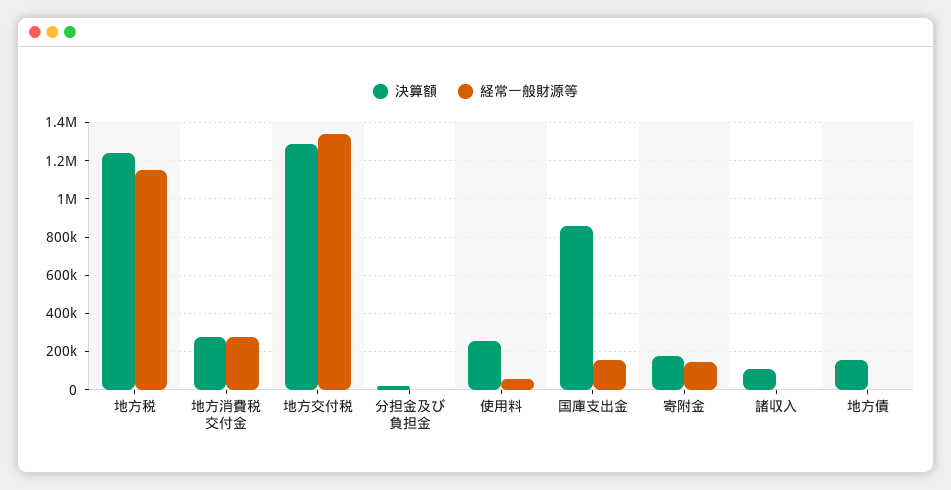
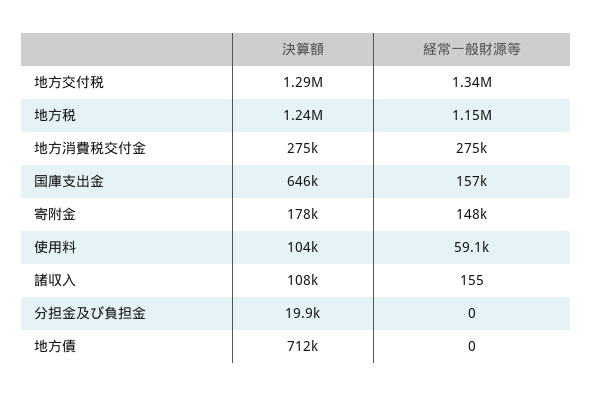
  {
    "決算額": {
      "地方税": 1240000,
      "地方消費税交付金": 275000,
      "地方交付税": 1290000,
      "分担金及び負担金": 19900,
-     "使用料": 250000,
+     "使用料": 104000,
-     "国庫支出金": 850000,
+     "国庫支出金": 646000,
      "寄附金": 178000,
      "諸収入": 108000,
-     "地方債": 150000
+     "地方債": 712000
    },
    "経常一般財源等": {
      "地方税": 1150000,
      "地方消費税交付金": 275000,
      "地方交付税": 1340000,
      "分担金及び負担金": 0,
      "使用料": 59100,
      "国庫支出金": 157000,
      "寄附金": 148000,
      "諸収入": 155,
      "地方債": 0
    }
  }

